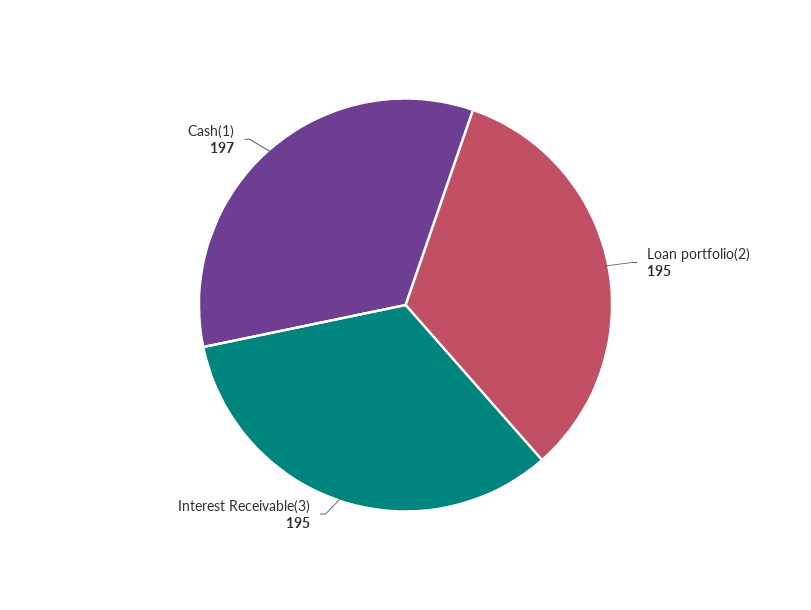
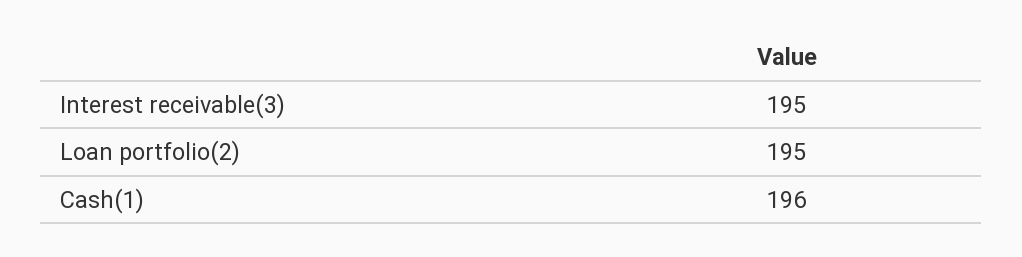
  {
    "Loan portfolio(2)": 195,
    "Interest Receivable(3)": 195,
-   "Cash(1)": 197
+   "Cash(1)": 196
  }

